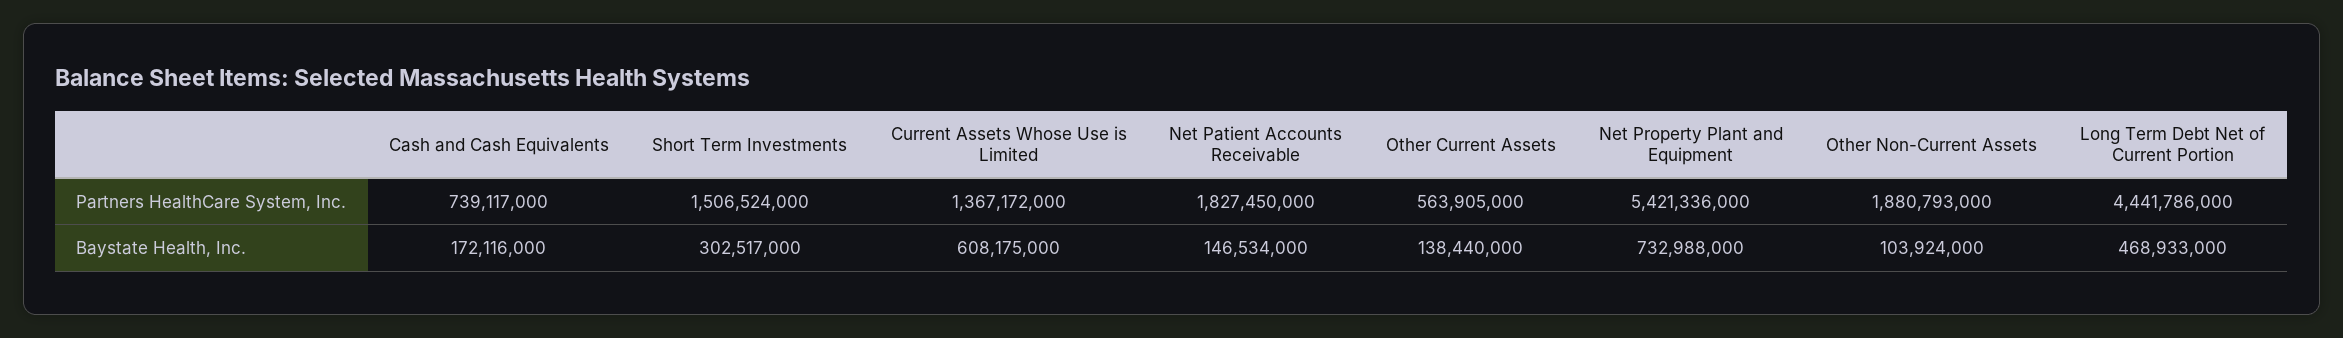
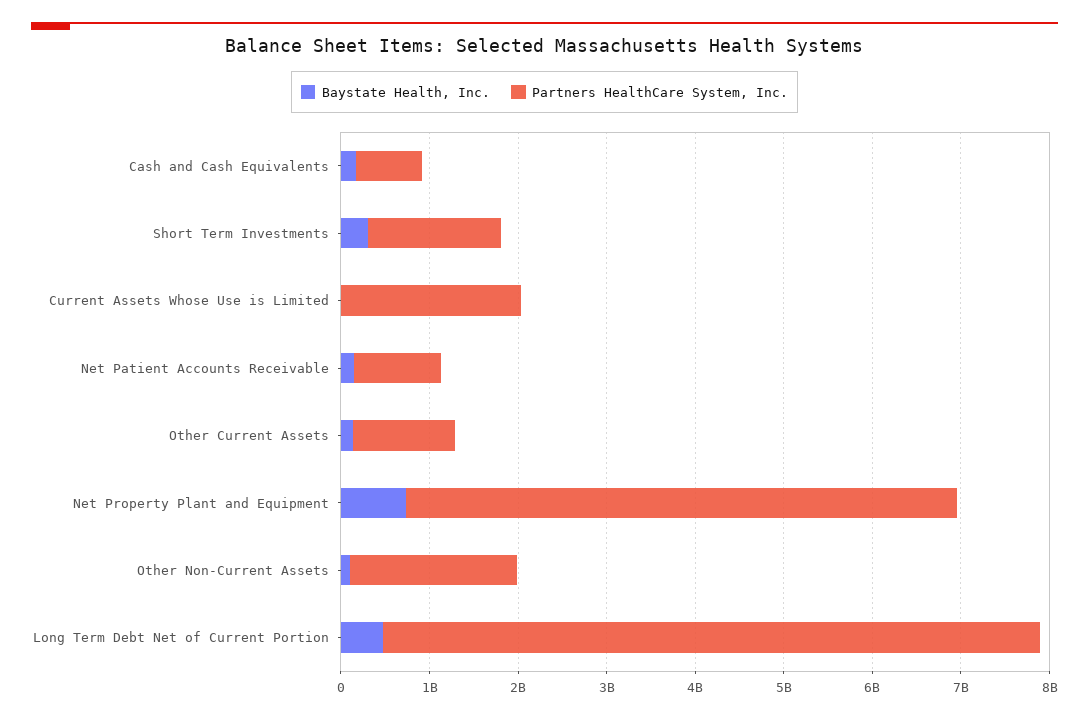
  {
    "Partners HealthCare System, Inc.": {
      "Cash and Cash Equivalents": 739117000,
      "Short Term Investments": 1506524000,
-     "Current Assets Whose Use is Limited": 1367172000,
+     "Current Assets Whose Use is Limited": 2000000000,
-     "Net Patient Accounts Receivable": 1827450000,
+     "Net Patient Accounts Receivable": 1000000000,
-     "Other Current Assets": 563905000,
+     "Other Current Assets": 1200000000,
-     "Net Property Plant and Equipment": 5421336000,
+     "Net Property Plant and Equipment": 6200000000,
      "Other Non-Current Assets": 1880793000,
-     "Long Term Debt Net of Current Portion": 4441786000
+     "Long Term Debt Net of Current Portion": 7400000000
    },
    "Baystate Health, Inc.": {
      "Cash and Cash Equivalents": 172116000,
      "Short Term Investments": 302517000,
-     "Current Assets Whose Use is Limited": 608175000,
+     "Current Assets Whose Use is Limited": 0,
      "Net Patient Accounts Receivable": 146534000,
      "Other Current Assets": 138440000,
      "Net Property Plant and Equipment": 732988000,
      "Other Non-Current Assets": 103924000,
      "Long Term Debt Net of Current Portion": 468933000
    }
  }

